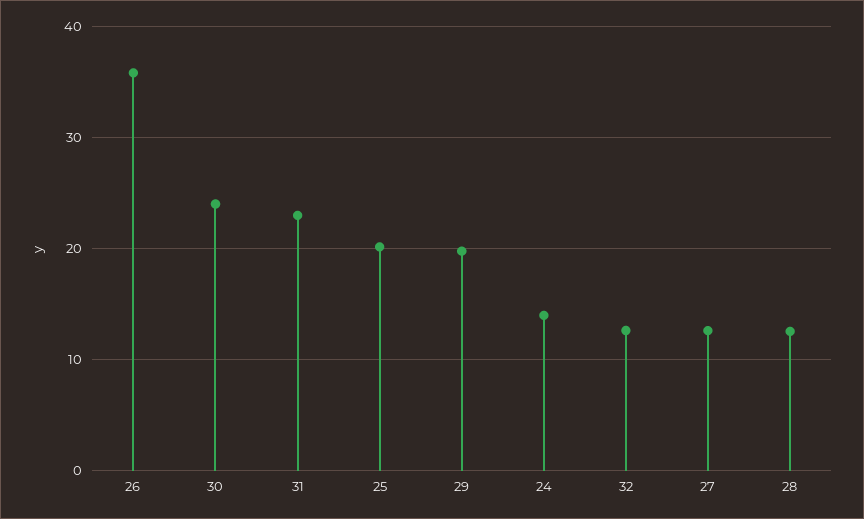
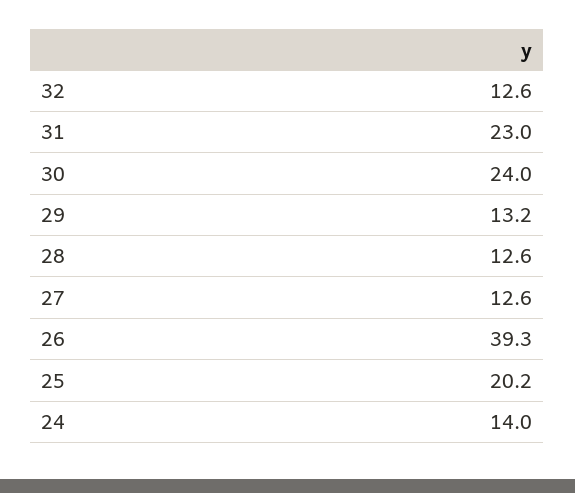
  {
-   "26": 36,
+   "26": 39.3,
    "30": 24,
    "31": 23,
    "25": 20.2,
-   "29": 20,
+   "29": 13.2,
    "24": 14,
    "32": 12.6,
    "27": 12.6,
    "28": 12.6
  }

